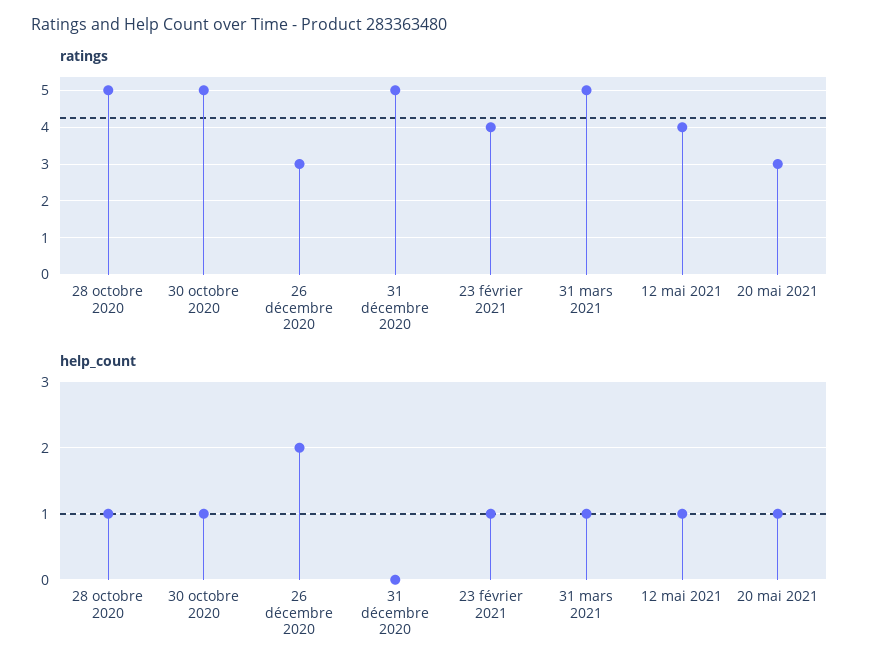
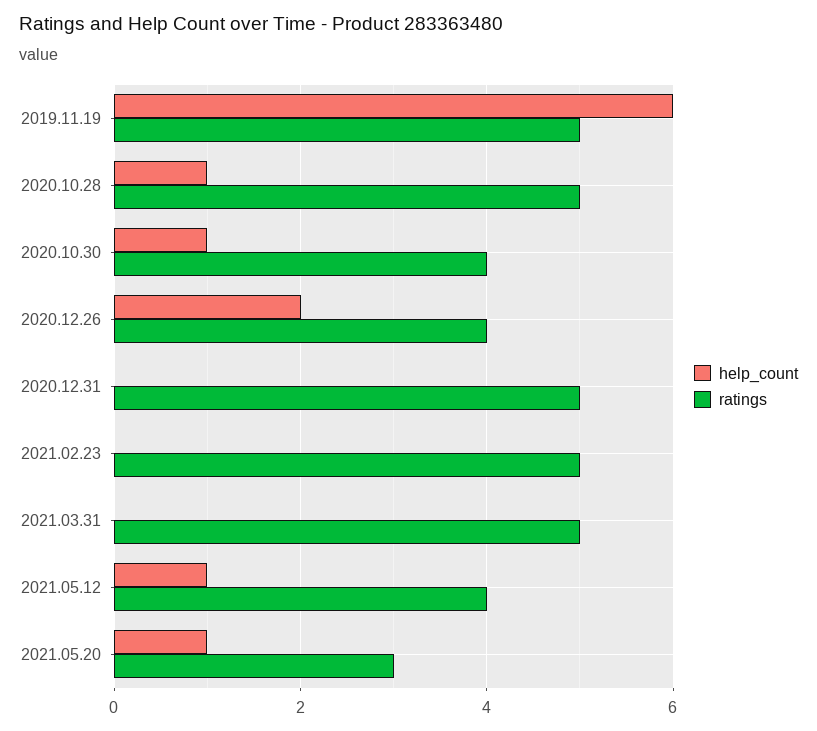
  {
    "ratings": {
      "28 octobre 2020": 5,
-     "30 octobre 2020": 5,
+     "30 octobre 2020": 4,
-     "26 décembre 2020": 3,
+     "26 décembre 2020": 4,
      "31 décembre 2020": 5,
-     "23 février 2021": 4,
+     "23 février 2021": 5,
      "31 mars 2021": 5,
      "12 mai 2021": 4,
-     "20 mai 2021": 3
+     "20 mai 2021": 3,
+     "2019.11.19": 5
    },
    "help_count": {
      "28 octobre 2020": 1,
      "30 octobre 2020": 1,
      "26 décembre 2020": 2,
      "31 décembre 2020": 0,
-     "23 février 2021": 1,
+     "23 février 2021": 0,
-     "31 mars 2021": 1,
+     "31 mars 2021": 0,
      "12 mai 2021": 1,
-     "20 mai 2021": 1
+     "20 mai 2021": 1,
+     "2019.11.19": 6
    }
  }

